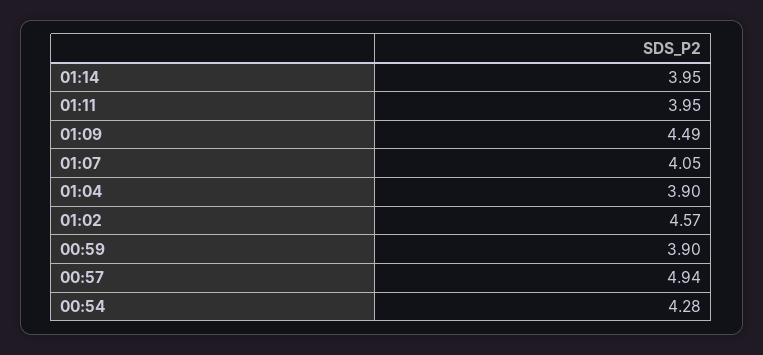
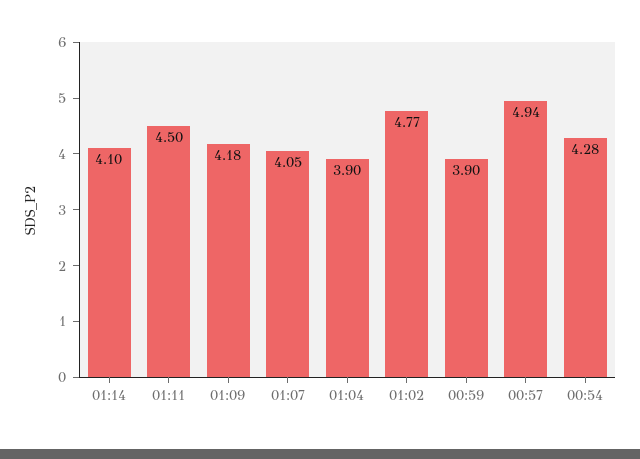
  {
-   "01:14": 3.95,
+   "01:14": 4.1,
-   "01:11": 3.95,
+   "01:11": 4.5,
-   "01:09": 4.49,
+   "01:09": 4.18,
    "01:07": 4.05,
    "01:04": 3.9,
-   "01:02": 4.57,
+   "01:02": 4.77,
    "00:59": 3.9,
    "00:57": 4.94,
    "00:54": 4.28
  }

